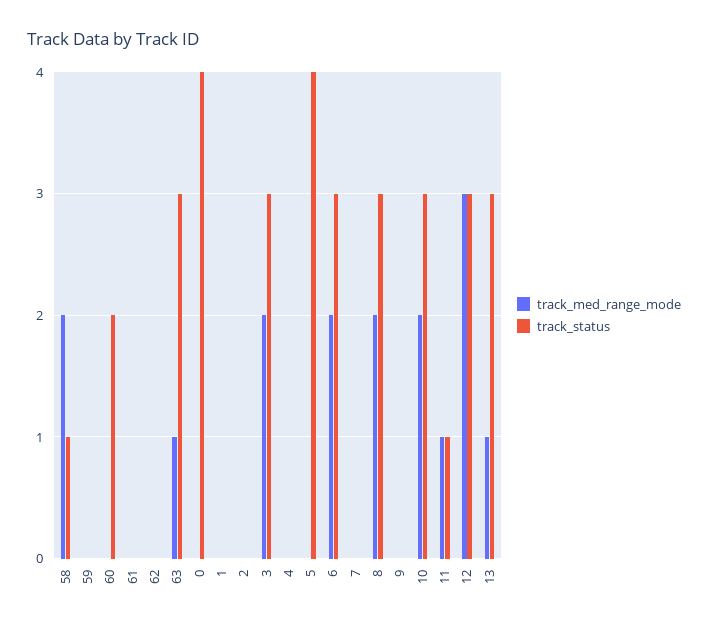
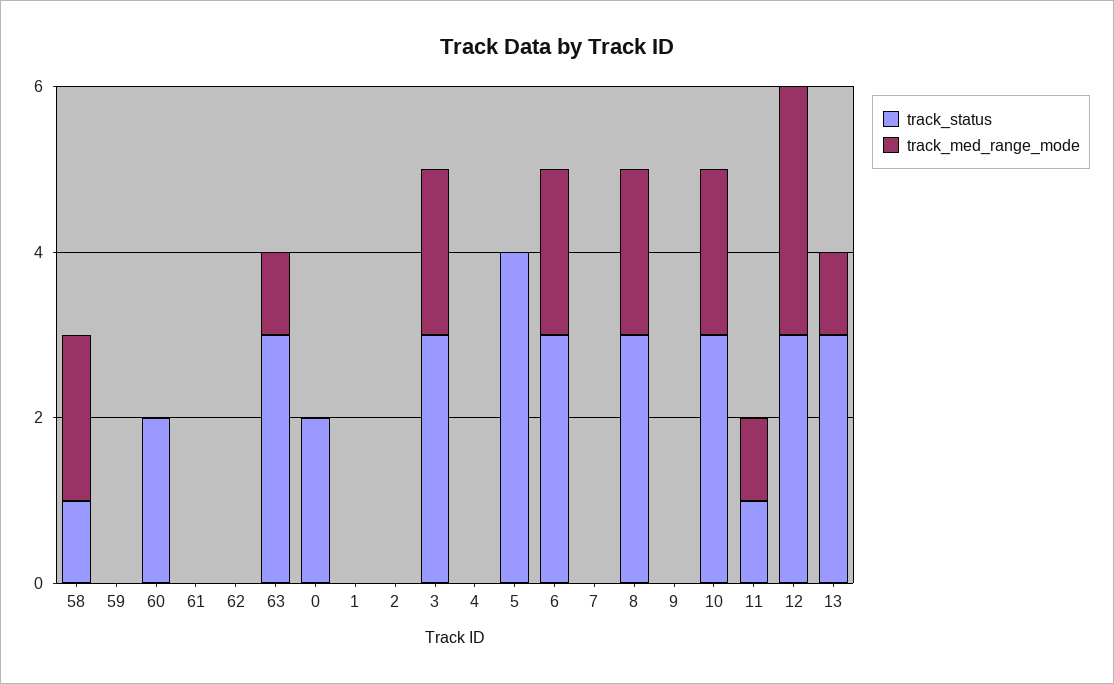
  {
    "track_med_range_mode": {
      "58": 2,
      "59": 0,
      "60": 0,
      "61": 0,
      "62": 0,
      "63": 1,
      "0": 0,
      "1": 0,
      "2": 0,
      "3": 2,
      "4": 0,
      "5": 0,
      "6": 2,
      "7": 0,
      "8": 2,
      "9": 0,
      "10": 2,
      "11": 1,
      "12": 3,
      "13": 1
    },
    "track_status": {
      "58": 1,
      "59": 0,
      "60": 2,
      "61": 0,
      "62": 0,
      "63": 3,
-     "0": 4,
+     "0": 2,
      "1": 0,
      "2": 0,
      "3": 3,
      "4": 0,
      "5": 4,
      "6": 3,
      "7": 0,
      "8": 3,
      "9": 0,
      "10": 3,
      "11": 1,
      "12": 3,
      "13": 3
    }
  }

